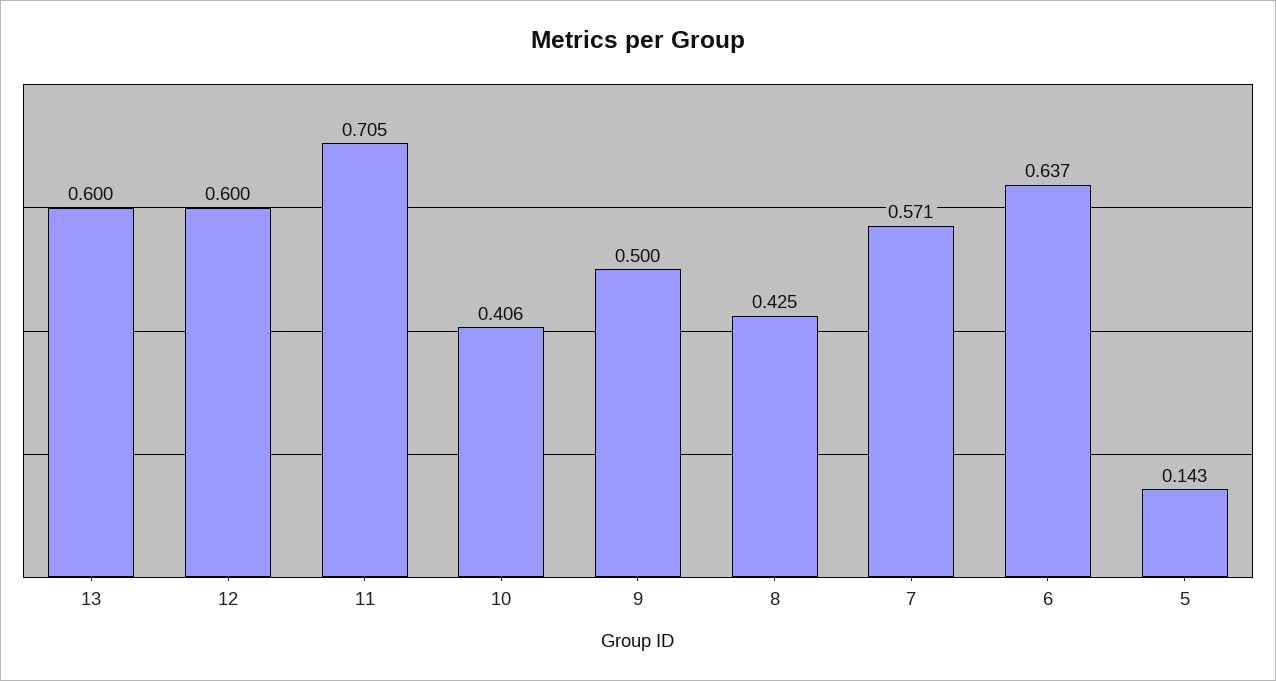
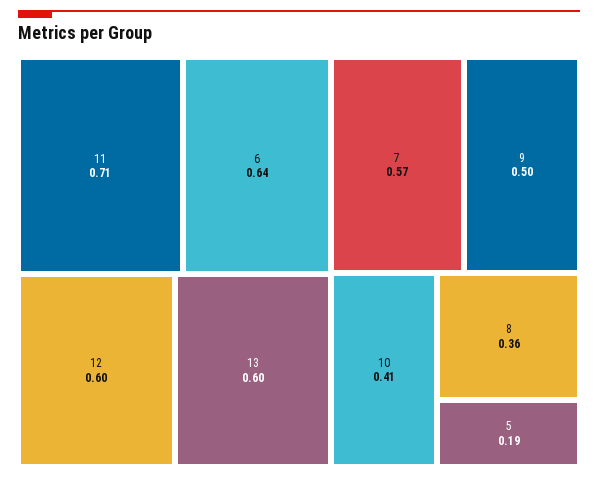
  {
    "13": 0.6,
    "12": 0.6,
    "11": 0.705,
    "10": 0.406,
    "9": 0.5,
-   "8": 0.425,
+   "8": 0.36,
    "7": 0.571,
    "6": 0.637,
-   "5": 0.143
+   "5": 0.19
  }

